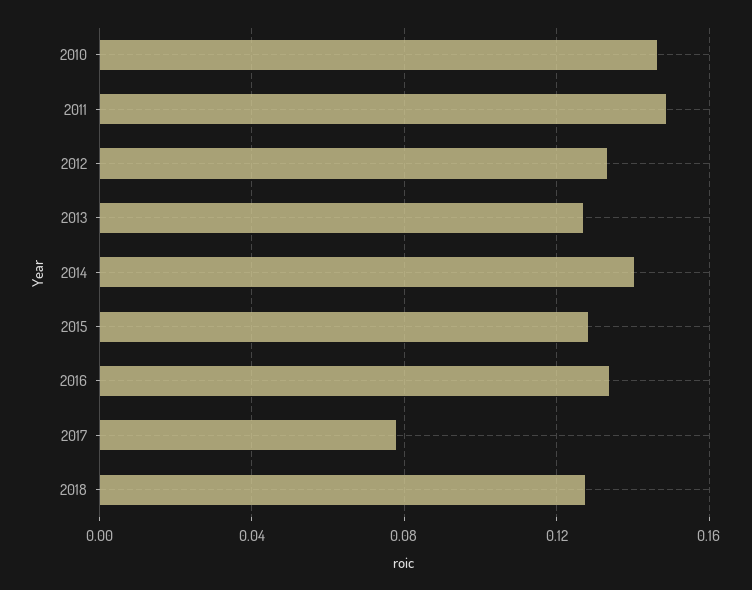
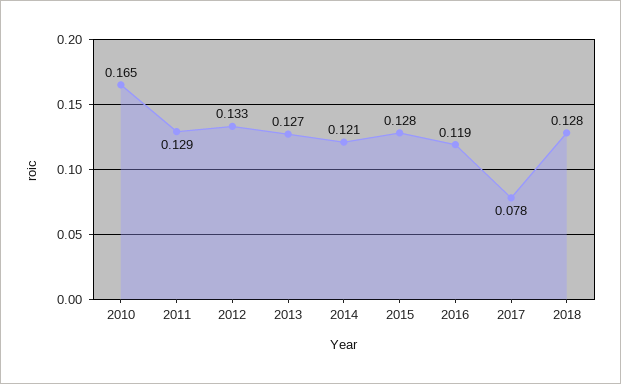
  {
-   "2010": 0.145,
+   "2010": 0.165,
-   "2011": 0.15,
+   "2011": 0.129,
    "2012": 0.133,
    "2013": 0.127,
-   "2014": 0.14,
+   "2014": 0.121,
    "2015": 0.128,
-   "2016": 0.135,
+   "2016": 0.119,
    "2017": 0.078,
    "2018": 0.128
  }

